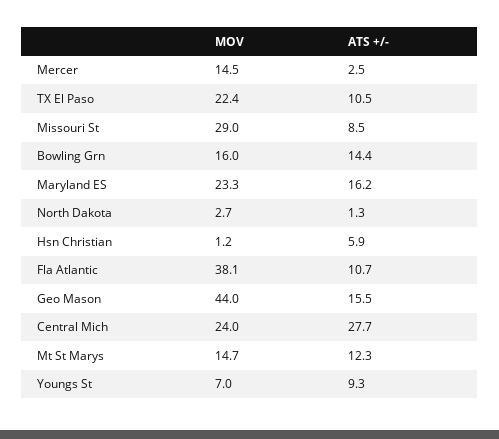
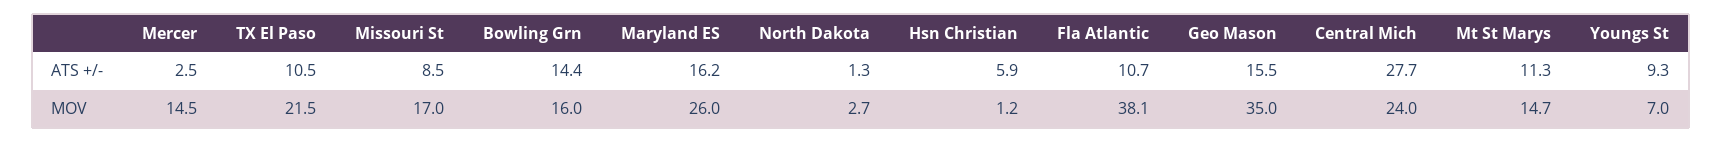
  {
    "MOV": {
      "Mercer": 14.5,
-     "TX El Paso": 22.4,
+     "TX El Paso": 21.5,
-     "Missouri St": 29,
+     "Missouri St": 17,
      "Bowling Grn": 16,
-     "Maryland ES": 23.3,
+     "Maryland ES": 26,
      "North Dakota": 2.7,
      "Hsn Christian": 1.2,
      "Fla Atlantic": 38.1,
-     "Geo Mason": 44,
+     "Geo Mason": 35,
      "Central Mich": 24,
      "Mt St Marys": 14.7,
      "Youngs St": 7
    },
    "ATS +/-": {
      "Mercer": 2.5,
      "TX El Paso": 10.5,
      "Missouri St": 8.5,
      "Bowling Grn": 14.4,
      "Maryland ES": 16.2,
      "North Dakota": 1.3,
      "Hsn Christian": 5.9,
      "Fla Atlantic": 10.7,
      "Geo Mason": 15.5,
      "Central Mich": 27.7,
-     "Mt St Marys": 12.3,
+     "Mt St Marys": 11.3,
      "Youngs St": 9.3
    }
  }

